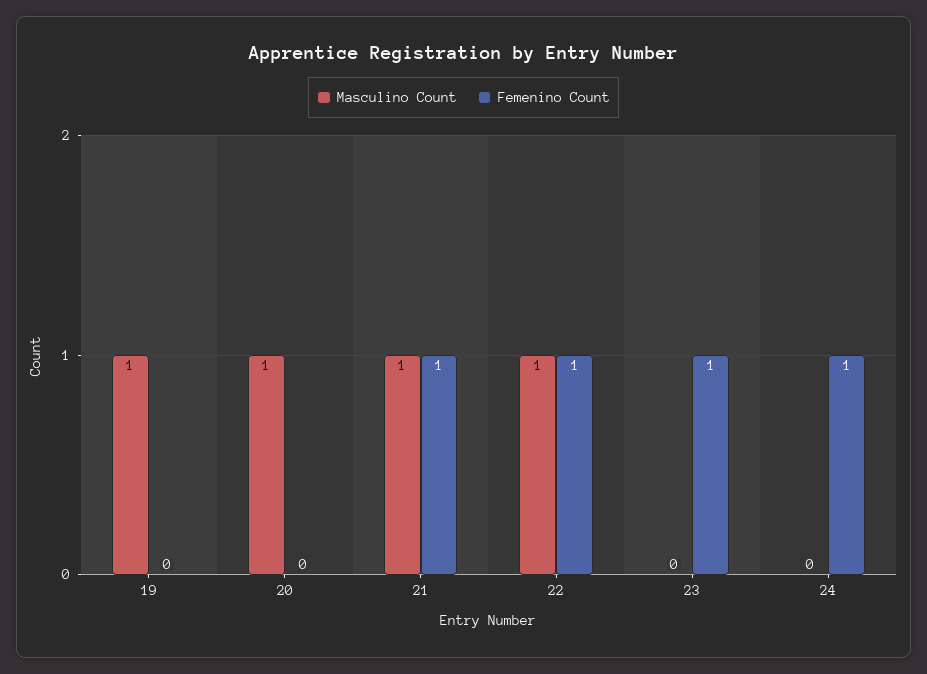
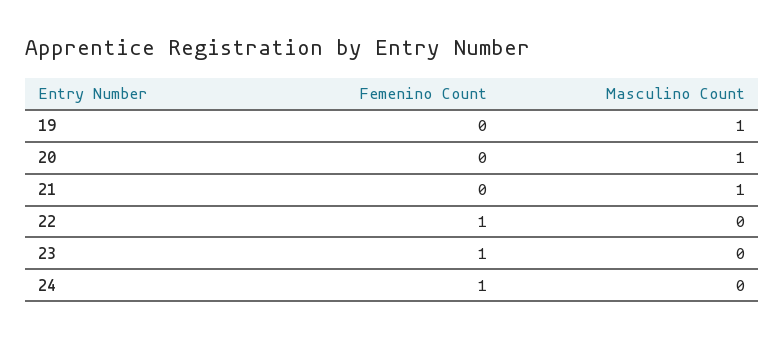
  {
    "Masculino Count": {
      "19": 1,
      "20": 1,
      "21": 1,
-     "22": 1,
+     "22": 0,
      "23": 0,
      "24": 0
    },
    "Femenino Count": {
      "19": 0,
      "20": 0,
-     "21": 1,
+     "21": 0,
      "22": 1,
      "23": 1,
      "24": 1
    }
  }

